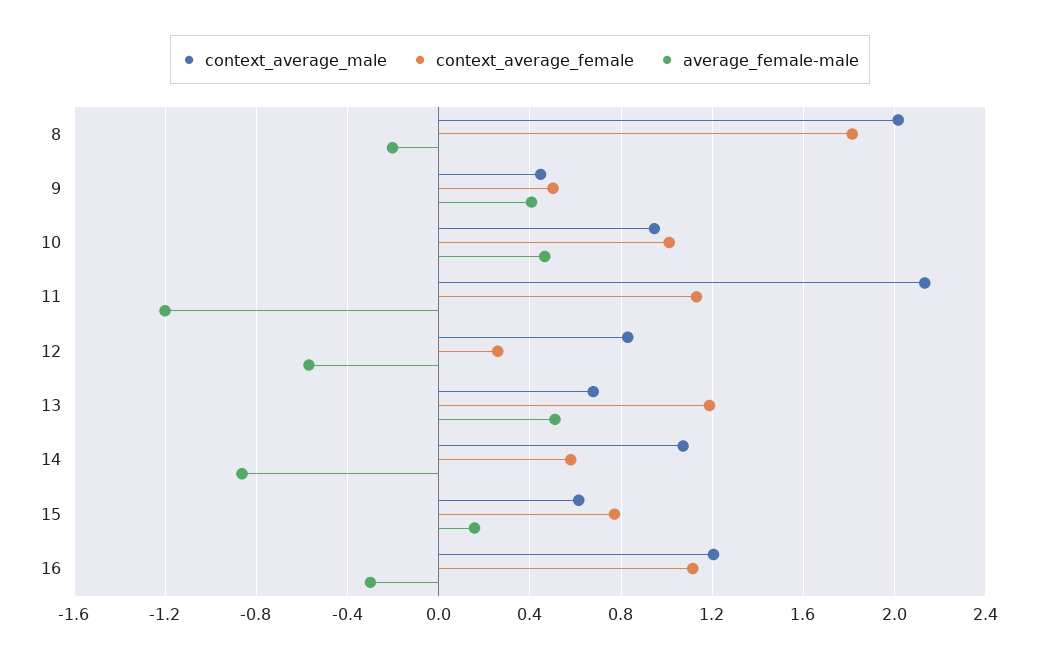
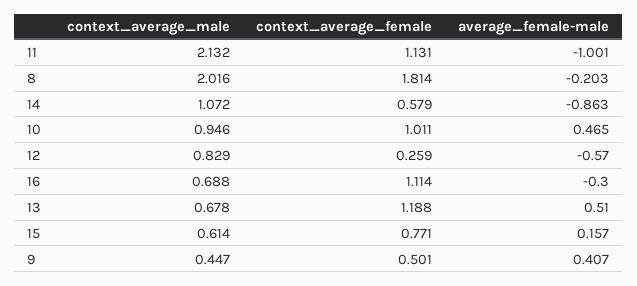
  {
    "context_average_male": {
      "8": 2.016,
      "9": 0.447,
      "10": 0.946,
      "11": 2.132,
      "12": 0.829,
      "13": 0.678,
      "14": 1.072,
      "15": 0.614,
-     "16": 1.2
+     "16": 0.688
    },
    "context_average_female": {
      "8": 1.814,
      "9": 0.501,
      "10": 1.011,
      "11": 1.131,
      "12": 0.259,
      "13": 1.188,
      "14": 0.579,
      "15": 0.771,
      "16": 1.114
    },
    "average_female-male": {
      "8": -0.203,
      "9": 0.407,
      "10": 0.465,
-     "11": -1.2,
+     "11": -1.001,
      "12": -0.57,
      "13": 0.51,
      "14": -0.863,
      "15": 0.157,
      "16": -0.3
    }
  }

